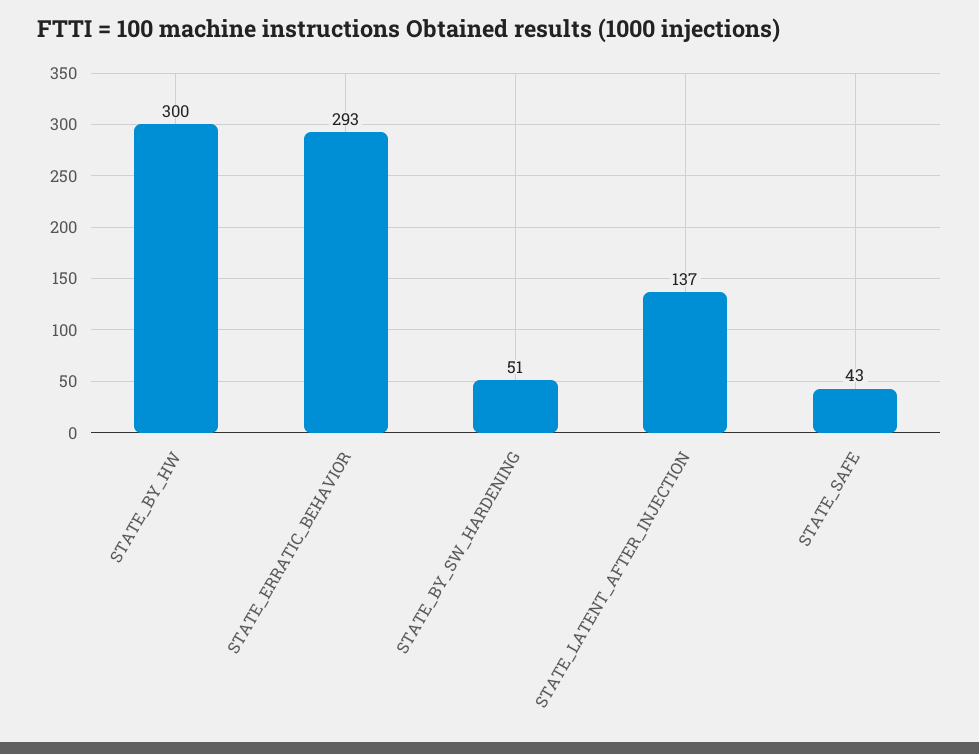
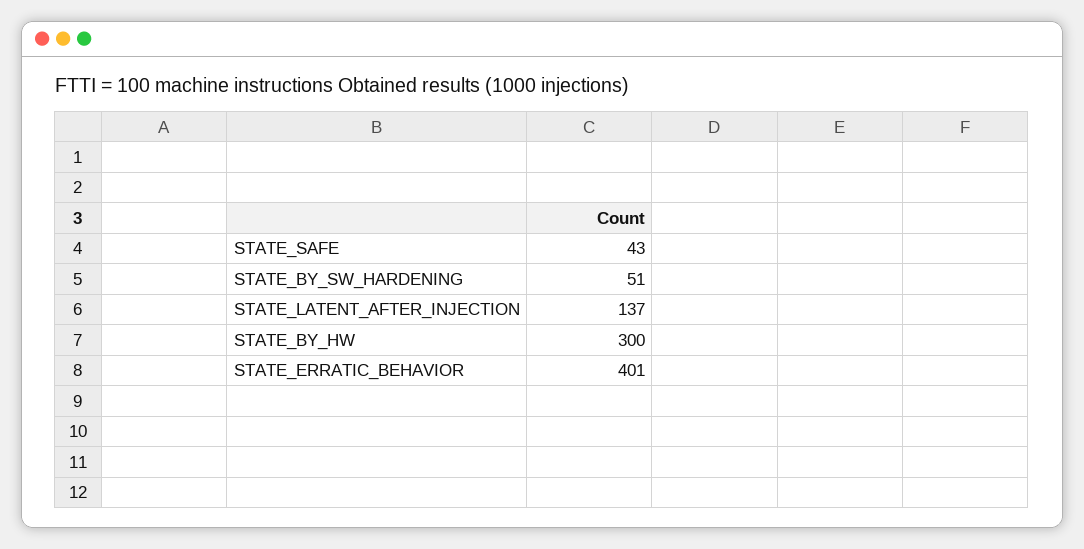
  {
    "STATE_BY_HW": 300,
-   "STATE_ERRATIC_BEHAVIOR": 293,
+   "STATE_ERRATIC_BEHAVIOR": 401,
    "STATE_BY_SW_HARDENING": 51,
    "STATE_LATENT_AFTER_INJECTION": 137,
    "STATE_SAFE": 43
  }

